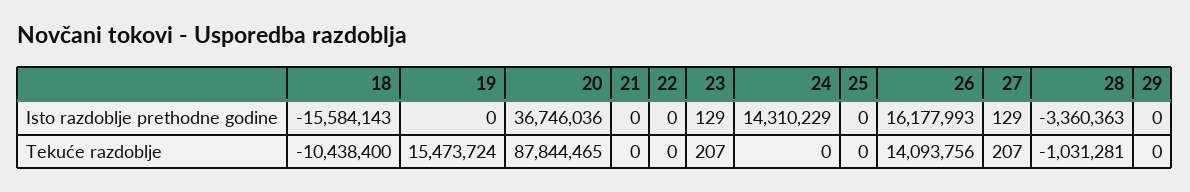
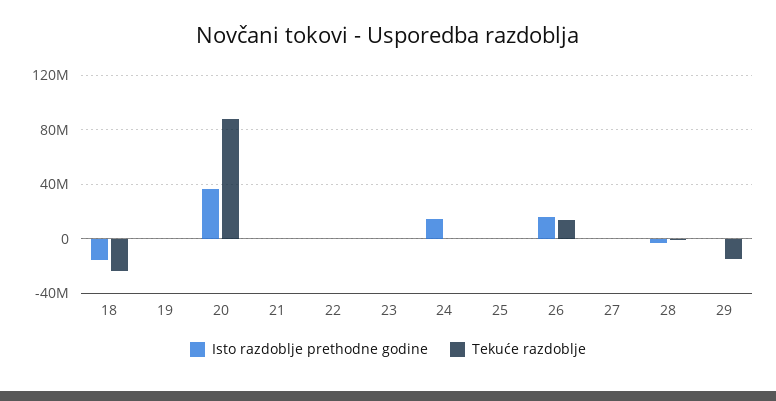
  {
    "Isto razdoblje prethodne godine": {
      "18": -15584143,
      "19": 0,
      "20": 36746036,
      "21": 0,
      "22": 0,
      "23": 129,
      "24": 14310229,
      "25": 0,
      "26": 16177993,
      "27": 129,
      "28": -3360363,
      "29": 0
    },
    "Tekuće razdoblje": {
-     "18": -10438400,
+     "18": -25000000,
-     "19": 15473724,
+     "19": 0,
      "20": 87844465,
      "21": 0,
      "22": 0,
      "23": 207,
      "24": 0,
      "25": 0,
      "26": 14093756,
      "27": 207,
      "28": -1031281,
-     "29": 0
+     "29": -15000000
    }
  }

